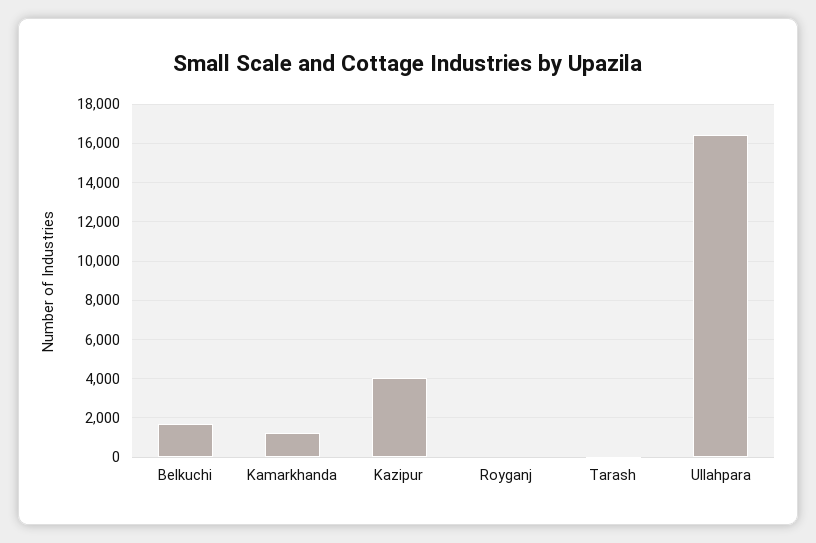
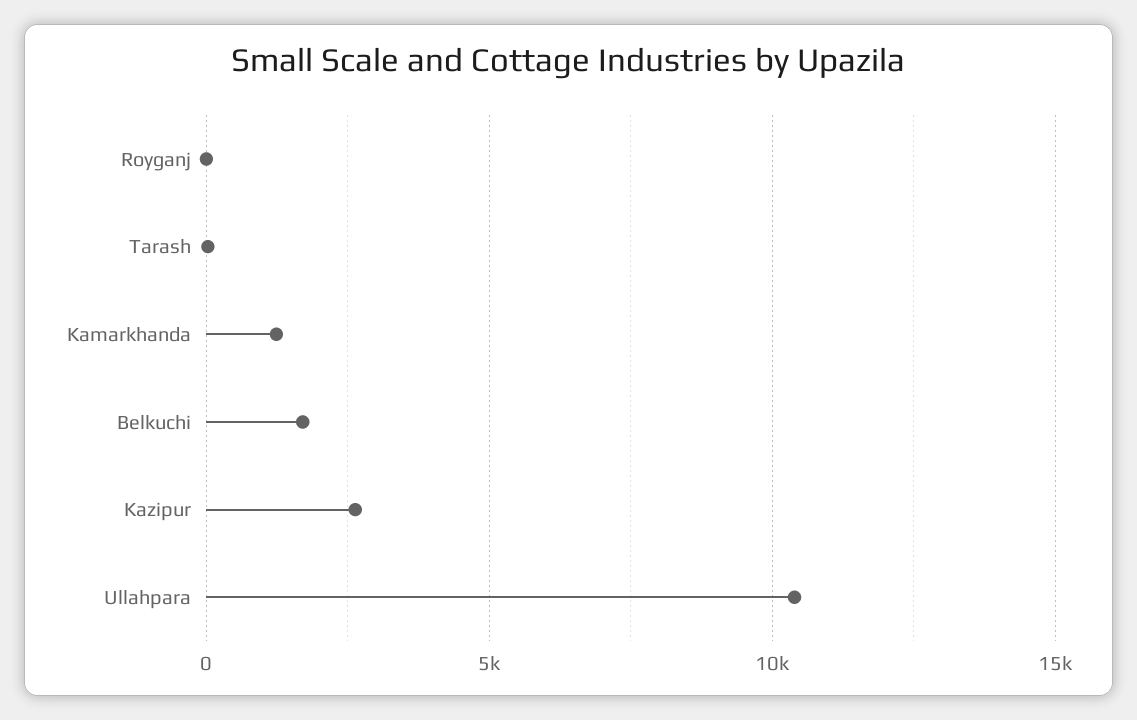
  {
    "Belkuchi": 1500,
    "Kamarkhanda": 1000,
-   "Kazipur": 4000,
+   "Kazipur": 2500,
    "Royganj": 0,
    "Tarash": 0,
-   "Ullahpara": 16500
+   "Ullahpara": 10500
  }

